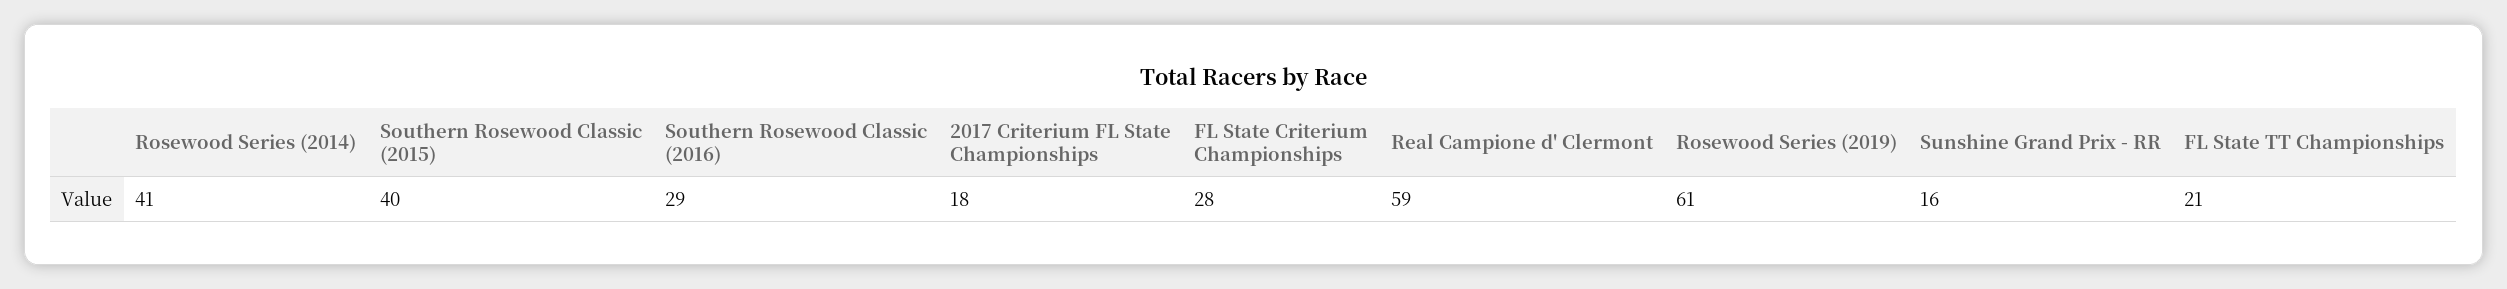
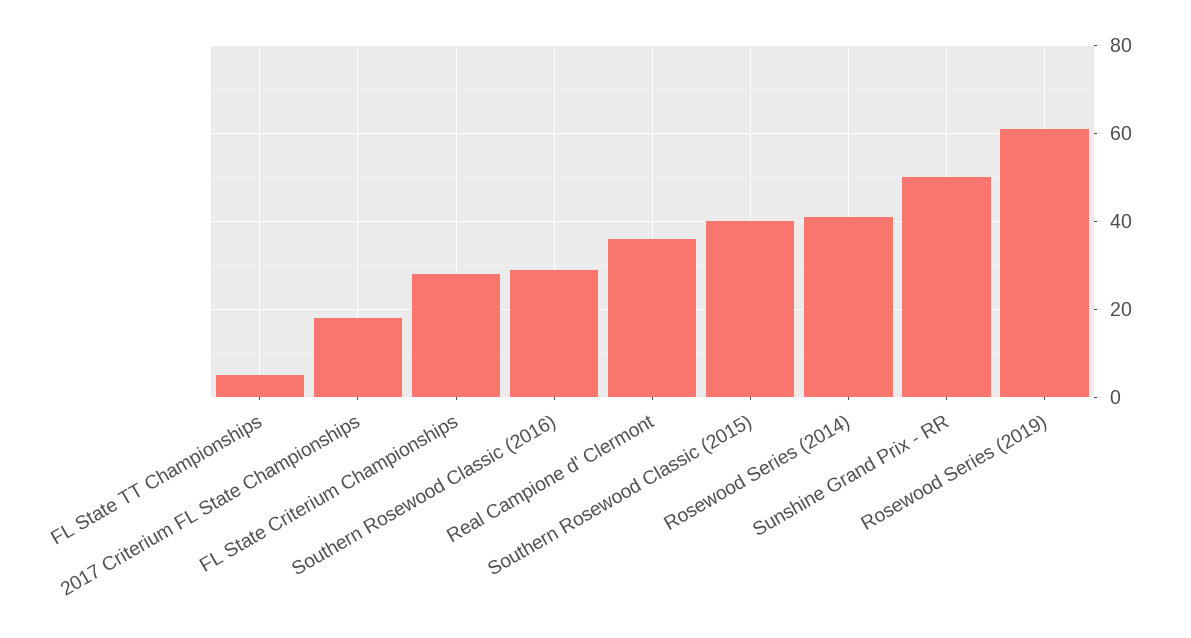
  {
    "Rosewood Series (2014)": 41,
    "Southern Rosewood Classic (2015)": 40,
    "Southern Rosewood Classic (2016)": 29,
    "2017 Criterium FL State Championships": 18,
    "FL State Criterium Championships": 28,
-   "Real Campione d' Clermont": 59,
+   "Real Campione d' Clermont": 35,
    "Rosewood Series (2019)": 61,
-   "Sunshine Grand Prix - RR": 16,
+   "Sunshine Grand Prix - RR": 50,
-   "FL State TT Championships": 21
+   "FL State TT Championships": 5
  }

